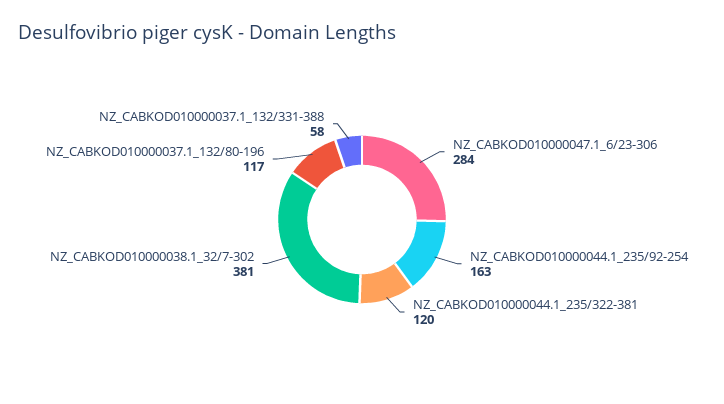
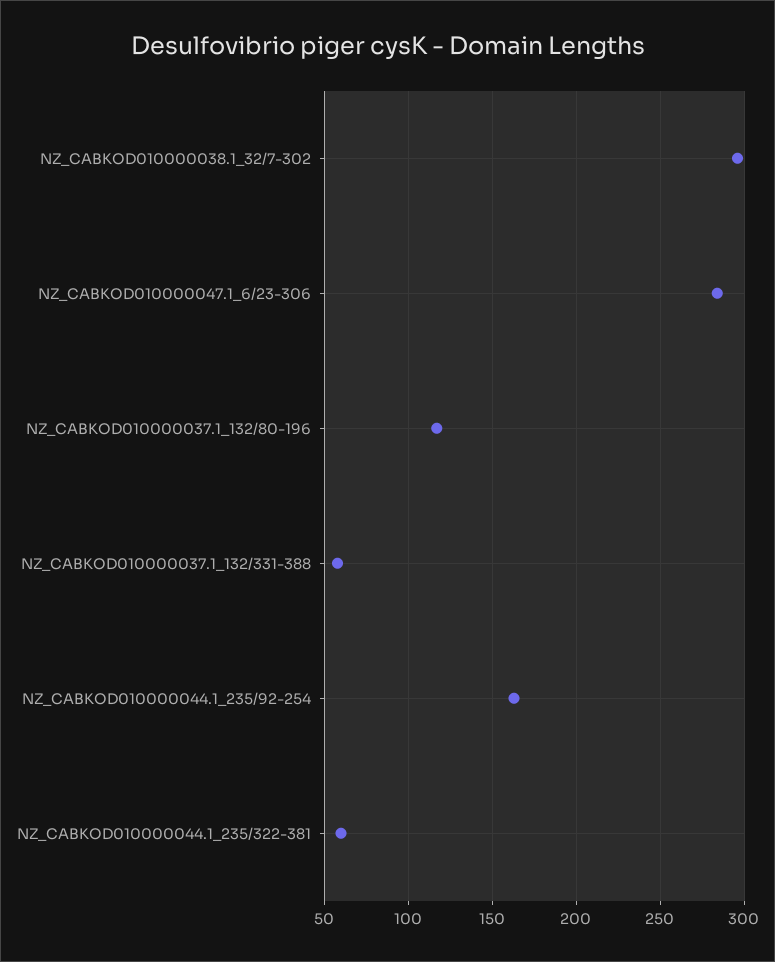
  {
    "NZ_CABKOD010000047.1_6/23-306": 284,
    "NZ_CABKOD010000044.1_235/92-254": 163,
-   "NZ_CABKOD010000044.1_235/322-381": 120,
+   "NZ_CABKOD010000044.1_235/322-381": 60,
-   "NZ_CABKOD010000038.1_32/7-302": 381,
+   "NZ_CABKOD010000038.1_32/7-302": 295,
    "NZ_CABKOD010000037.1_132/80-196": 117,
    "NZ_CABKOD010000037.1_132/331-388": 58
  }

